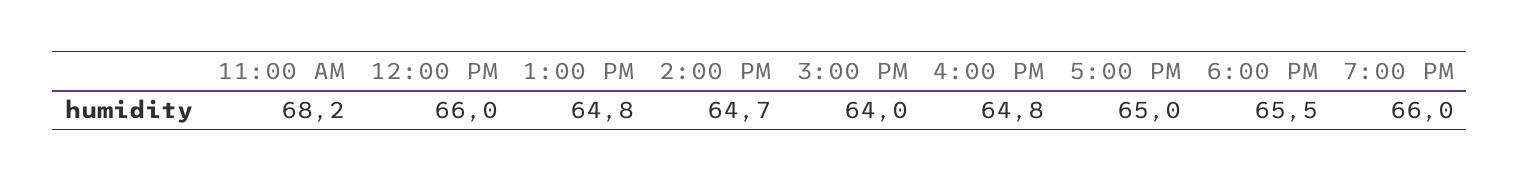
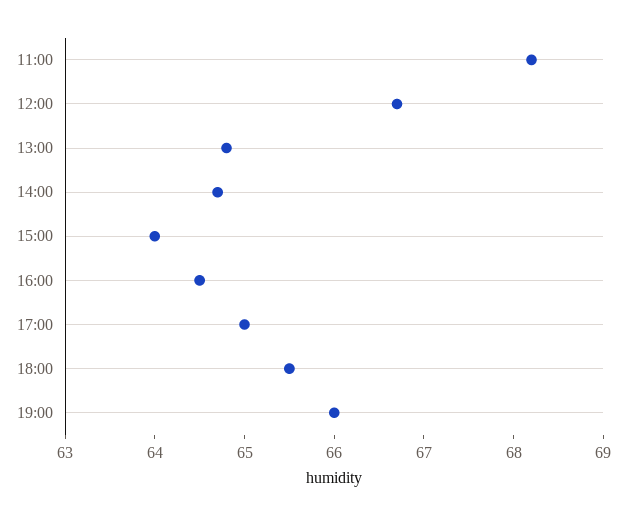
  {
    "11:00 AM": 68.2,
-   "12:00 PM": 66,
+   "12:00 PM": 66.7,
    "1:00 PM": 64.8,
    "2:00 PM": 64.7,
    "3:00 PM": 64,
-   "4:00 PM": 64.8,
+   "4:00 PM": 64.5,
    "5:00 PM": 65,
    "6:00 PM": 65.5,
    "7:00 PM": 66
  }

